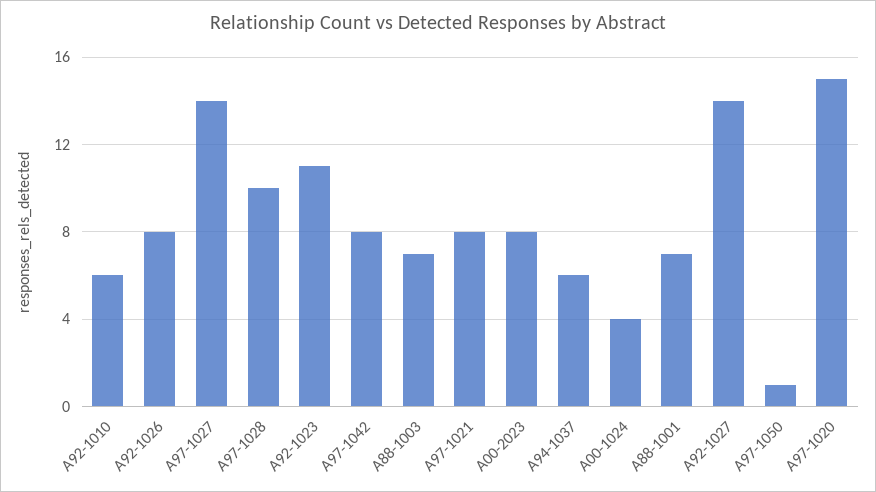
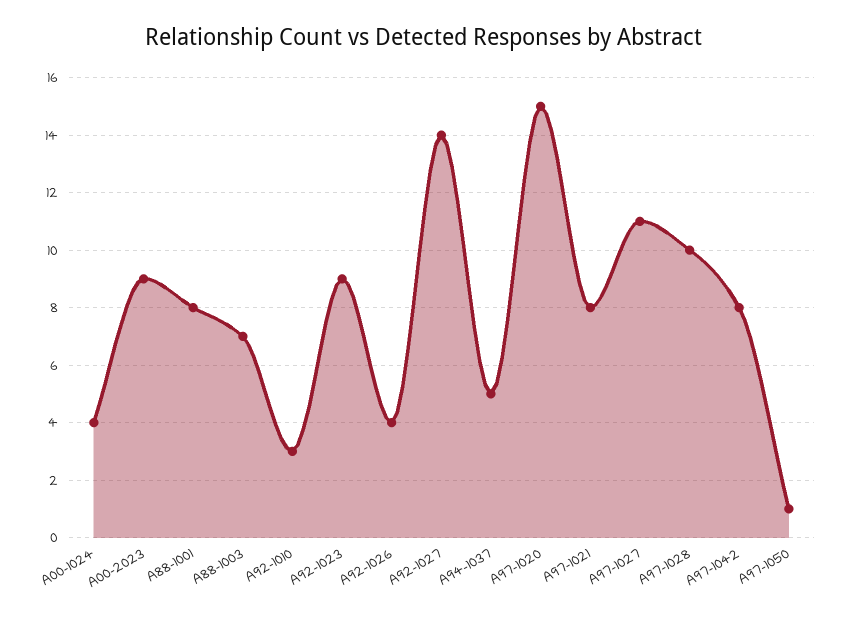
  {
-   "A92-1010": 6,
+   "A92-1010": 3,
-   "A92-1026": 8,
+   "A92-1026": 4,
-   "A97-1027": 14,
+   "A97-1027": 11,
    "A97-1028": 10,
-   "A92-1023": 11,
+   "A92-1023": 9,
    "A97-1042": 8,
    "A88-1003": 7,
    "A97-1021": 8,
-   "A00-2023": 8,
+   "A00-2023": 9,
-   "A94-1037": 6,
+   "A94-1037": 5,
    "A00-1024": 4,
-   "A88-1001": 7,
+   "A88-1001": 8,
    "A92-1027": 14,
    "A97-1050": 1,
    "A97-1020": 15
  }

